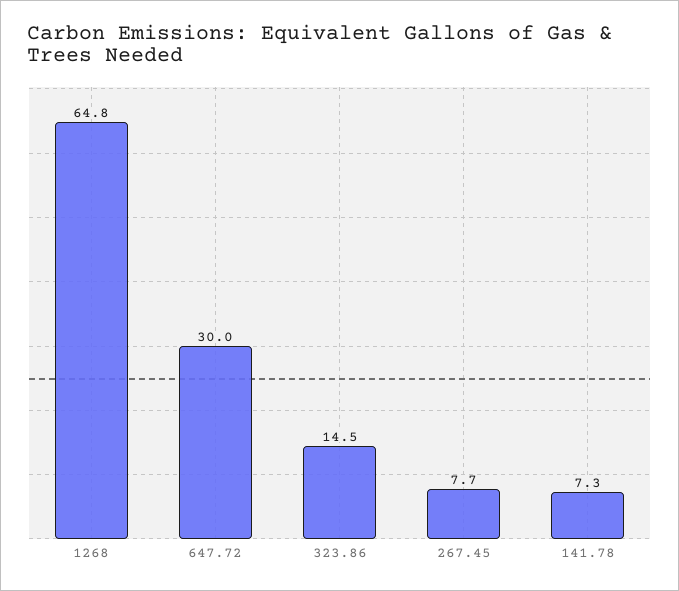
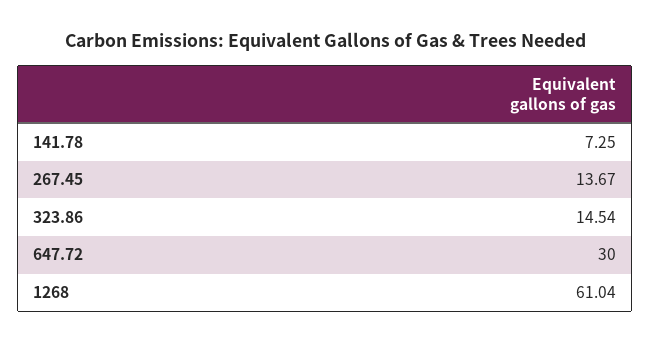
  {
-   "1268": 64.8,
+   "1268": 61.04,
    "647.72": 30,
    "323.86": 14.54,
-   "267.45": 7.7,
+   "267.45": 13.67,
    "141.78": 7.25
  }

